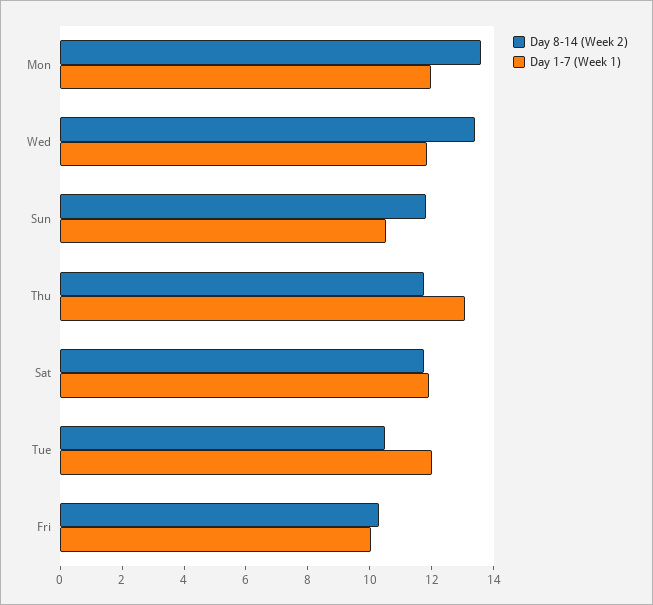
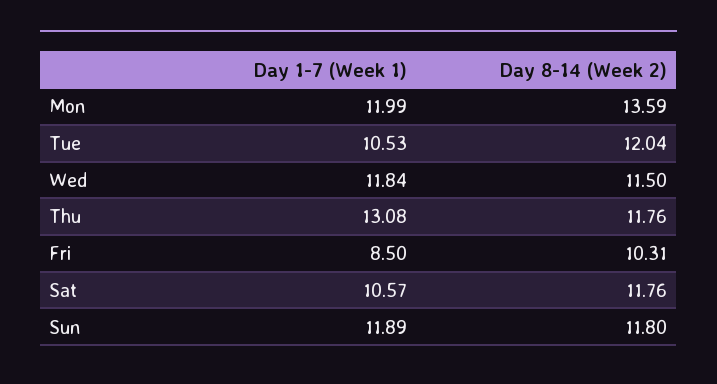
  {
    "Day 8-14 (Week 2)": {
      "Mon": 13.59,
-     "Wed": 13.5,
+     "Wed": 11.5,
      "Sun": 11.8,
      "Thu": 11.76,
      "Sat": 11.76,
-     "Tue": 10.5,
+     "Tue": 12.04,
      "Fri": 10.31
    },
    "Day 1-7 (Week 1)": {
      "Mon": 11.99,
      "Wed": 11.84,
-     "Sun": 10.5,
+     "Sun": 11.89,
      "Thu": 13.08,
-     "Sat": 12,
+     "Sat": 10.57,
-     "Tue": 12,
+     "Tue": 10.53,
-     "Fri": 10
+     "Fri": 8.5
    }
  }

